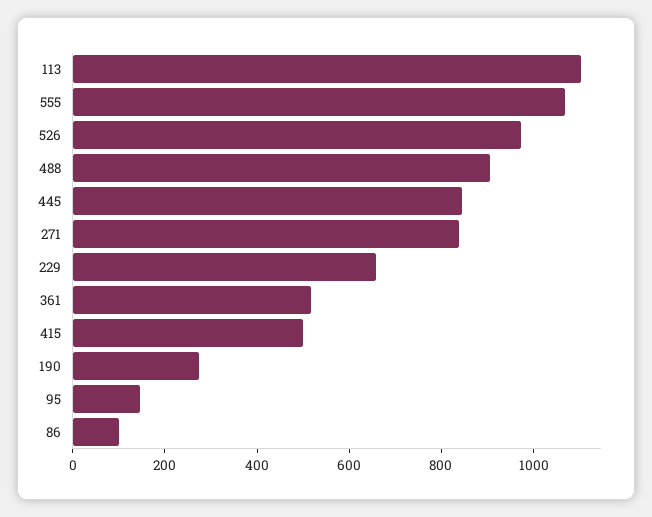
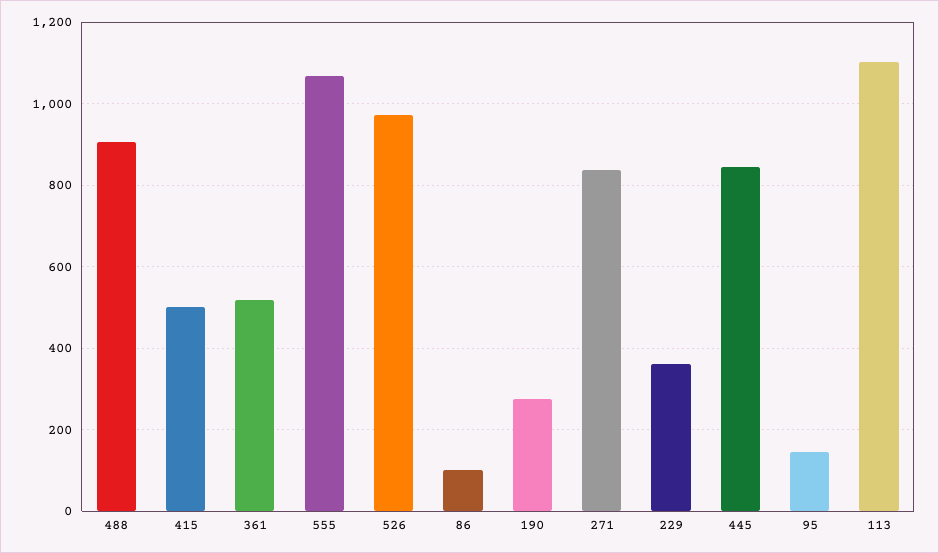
  {
    "113": 1100,
    "555": 1060,
    "526": 980,
    "488": 900,
    "445": 840,
    "271": 840,
-   "229": 650,
+   "229": 360,
    "361": 520,
    "415": 500,
    "190": 280,
    "95": 140,
    "86": 100
  }

